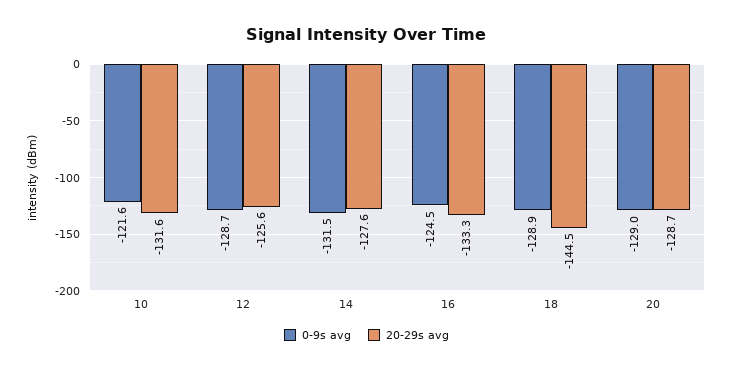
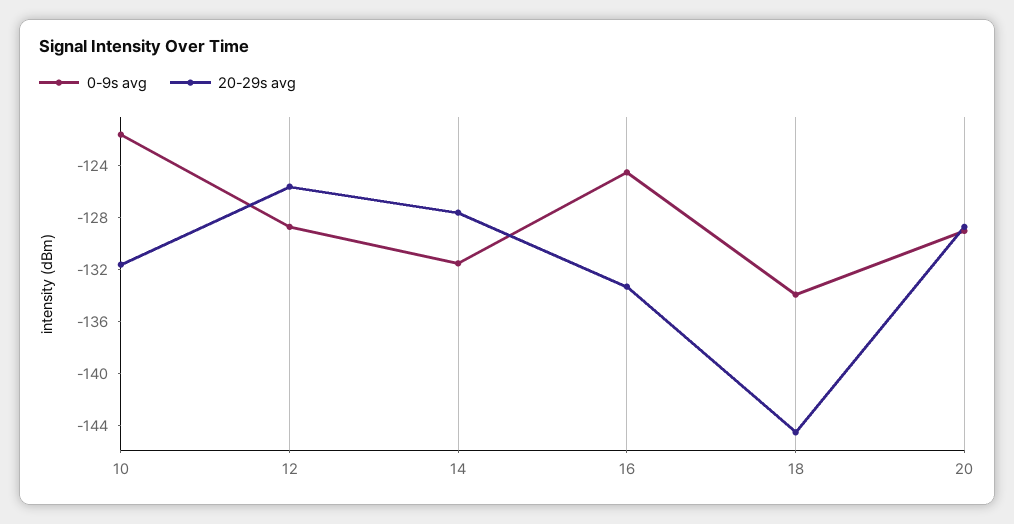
  {
    "0-9s avg": {
      "10": -121.6,
      "12": -128.7,
      "14": -131.5,
      "16": -124.5,
-     "18": -128.9,
+     "18": -134,
      "20": -129
    },
    "20-29s avg": {
      "10": -131.6,
      "12": -125.6,
      "14": -127.6,
      "16": -133.3,
      "18": -144.5,
      "20": -128.7
    }
  }

